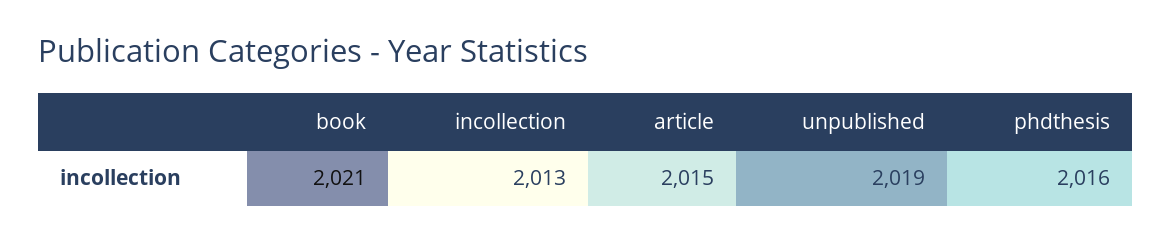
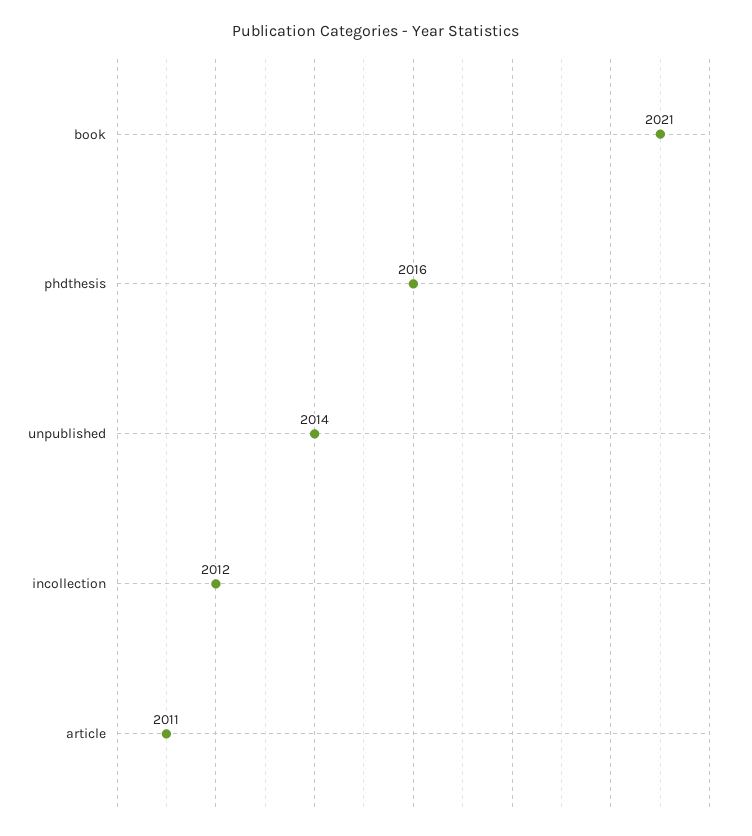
  {
    "book": 2021,
-   "incollection": 2013,
+   "incollection": 2012,
-   "article": 2015,
+   "article": 2011,
-   "unpublished": 2019,
+   "unpublished": 2014,
    "phdthesis": 2016
  }

